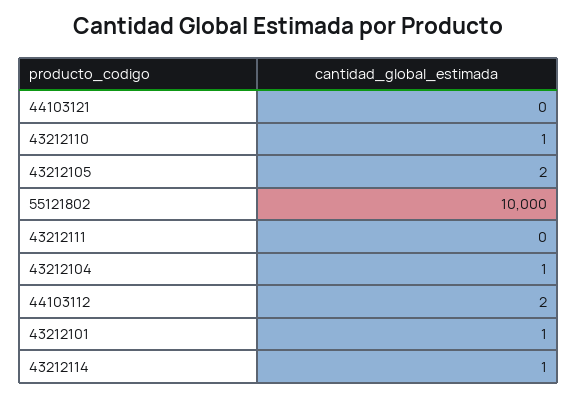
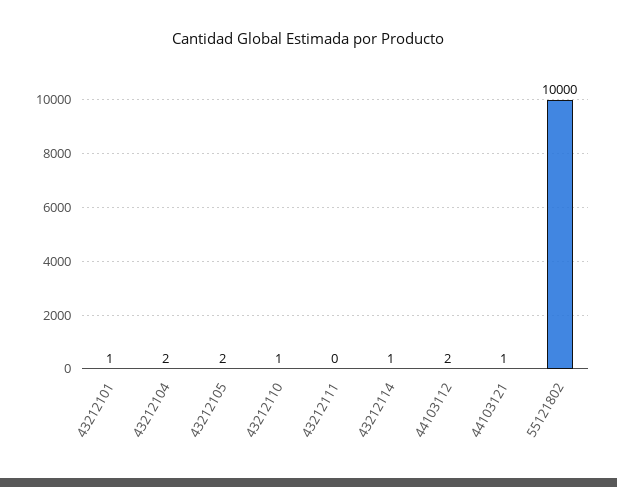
  {
-   "44103121": 0,
+   "44103121": 1,
    "43212110": 1,
    "43212105": 2,
    "55121802": 10000,
    "43212111": 0,
-   "43212104": 1,
+   "43212104": 2,
    "44103112": 2,
    "43212101": 1,
    "43212114": 1
  }

